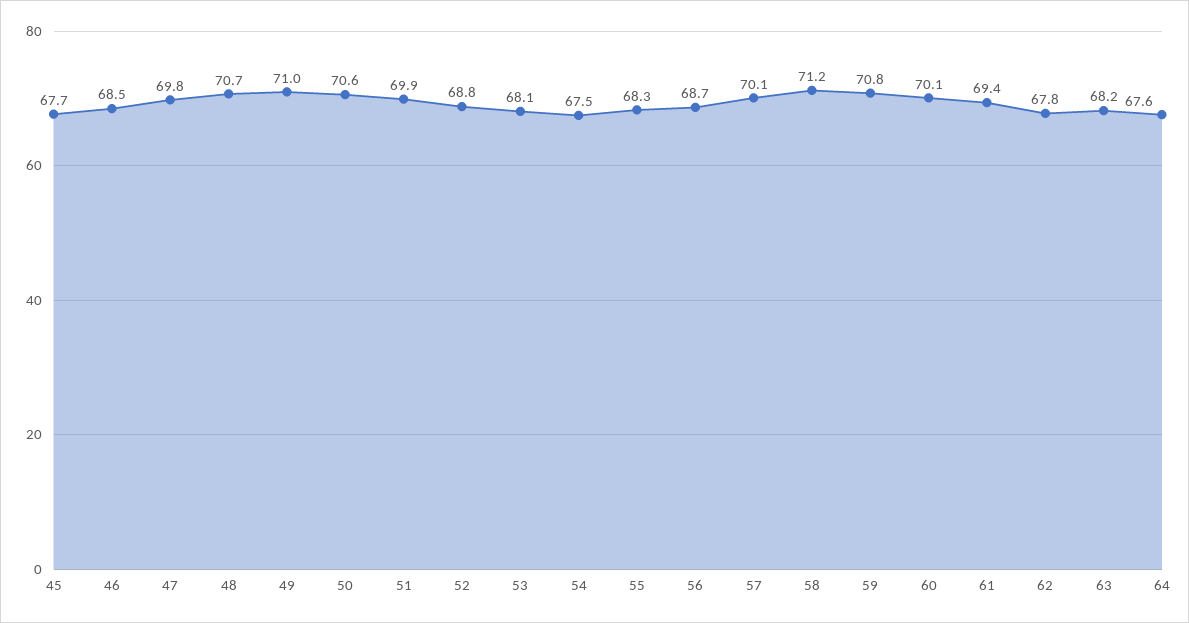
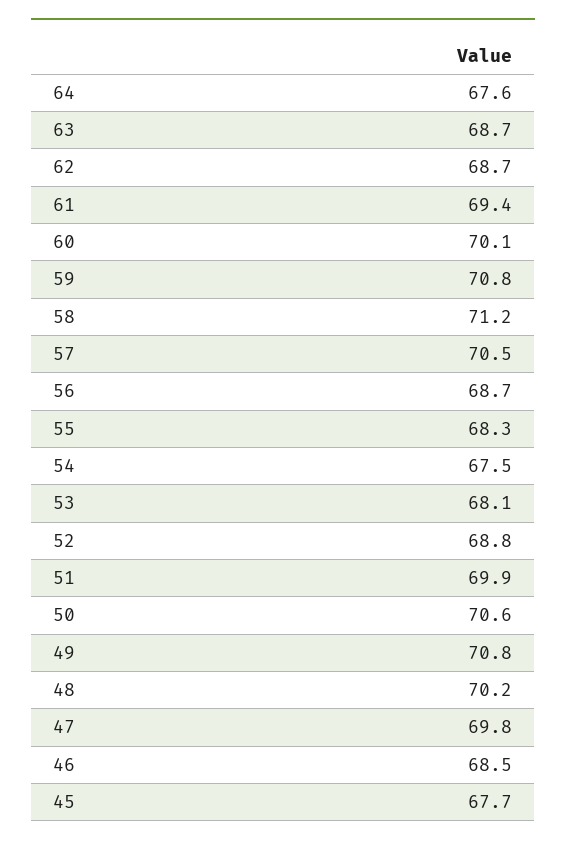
  {
    "45": 67.7,
    "46": 68.5,
    "47": 69.8,
-   "48": 70.7,
+   "48": 70.2,
-   "49": 71,
+   "49": 70.8,
    "50": 70.6,
    "51": 69.9,
    "52": 68.8,
    "53": 68.1,
    "54": 67.5,
    "55": 68.3,
    "56": 68.7,
-   "57": 70.1,
+   "57": 70.5,
    "58": 71.2,
    "59": 70.8,
    "60": 70.1,
    "61": 69.4,
-   "62": 67.8,
+   "62": 68.7,
-   "63": 68.2,
+   "63": 68.7,
    "64": 67.6
  }

